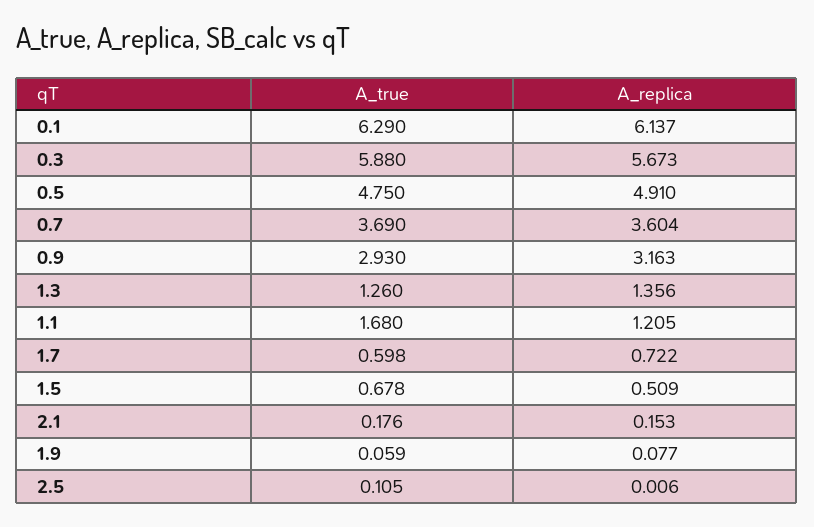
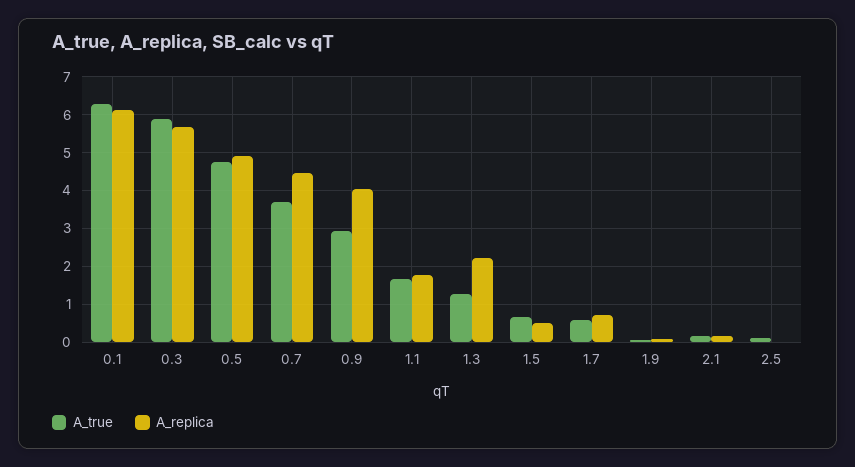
  {
    "A_true": {
      "0.1": 6.29,
      "0.3": 5.88,
      "0.5": 4.75,
      "0.7": 3.69,
      "0.9": 2.93,
      "1.3": 1.26,
      "1.1": 1.68,
      "1.7": 0.598,
      "1.5": 0.678,
      "2.1": 0.176,
      "1.9": 0.059,
      "2.5": 0.105
    },
    "A_replica": {
      "0.1": 6.137,
      "0.3": 5.673,
      "0.5": 4.91,
-     "0.7": 3.604,
+     "0.7": 4.4,
-     "0.9": 3.163,
+     "0.9": 4,
-     "1.3": 1.356,
+     "1.3": 2.2,
-     "1.1": 1.205,
+     "1.1": 1.8,
      "1.7": 0.722,
      "1.5": 0.509,
      "2.1": 0.153,
      "1.9": 0.077,
      "2.5": 0.006
    }
  }

